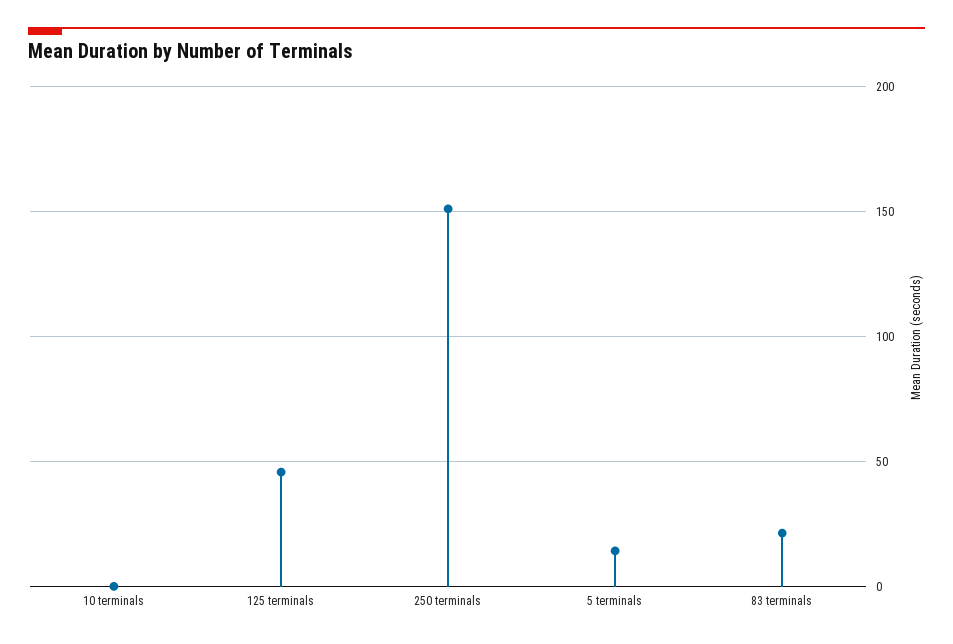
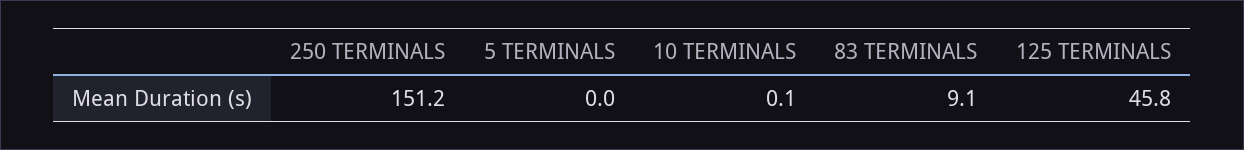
  {
    "10 terminals": 0.1,
    "125 terminals": 45.8,
    "250 terminals": 151.2,
-   "5 terminals": 15,
+   "5 terminals": 0,
-   "83 terminals": 20
+   "83 terminals": 9.1
  }

